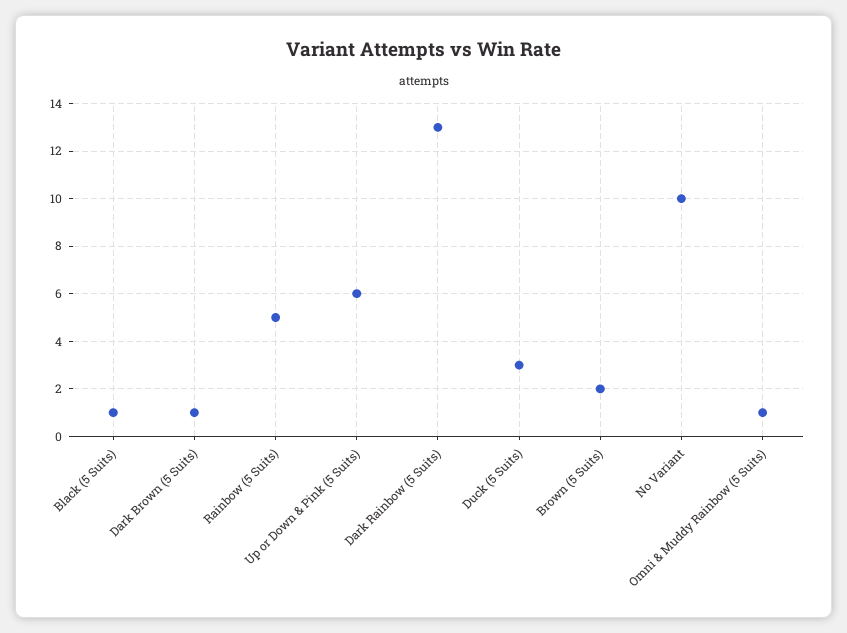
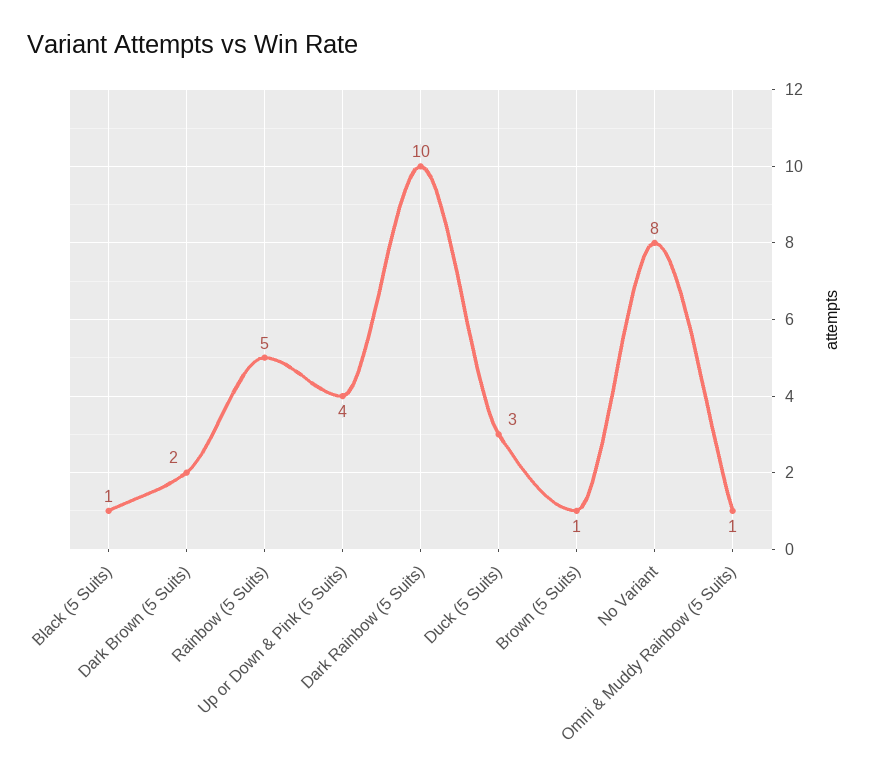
  {
    "Black (5 Suits)": 1,
-   "Dark Brown (5 Suits)": 1,
+   "Dark Brown (5 Suits)": 2,
    "Rainbow (5 Suits)": 5,
-   "Up or Down & Pink (5 Suits)": 6,
+   "Up or Down & Pink (5 Suits)": 4,
-   "Dark Rainbow (5 Suits)": 13,
+   "Dark Rainbow (5 Suits)": 10,
    "Duck (5 Suits)": 3,
-   "Brown (5 Suits)": 2,
+   "Brown (5 Suits)": 1,
-   "No Variant": 10,
+   "No Variant": 8,
    "Omni & Muddy Rainbow (5 Suits)": 1
  }

